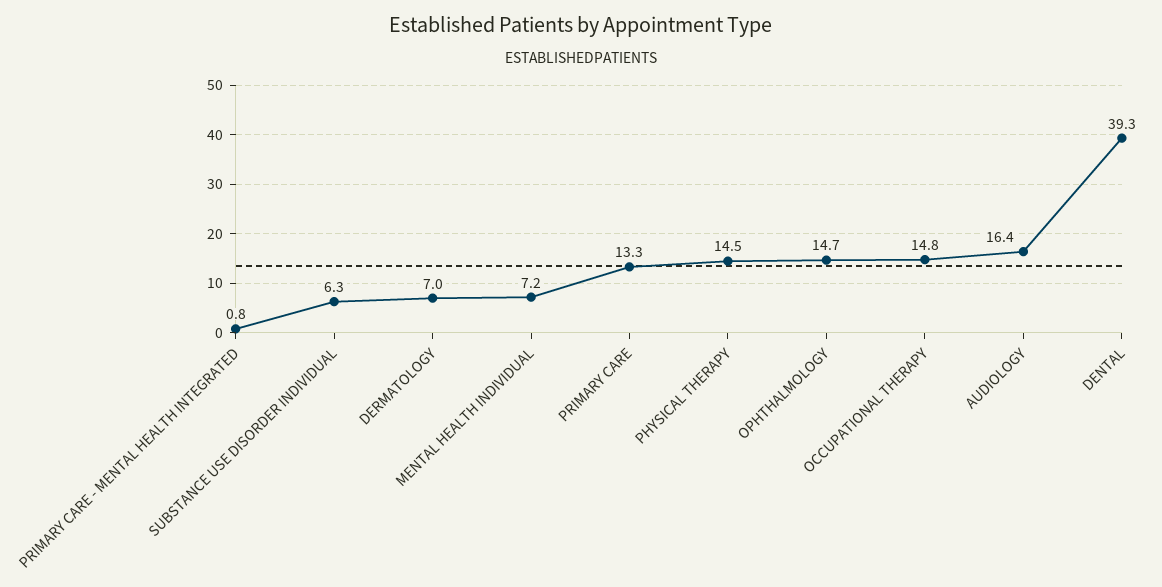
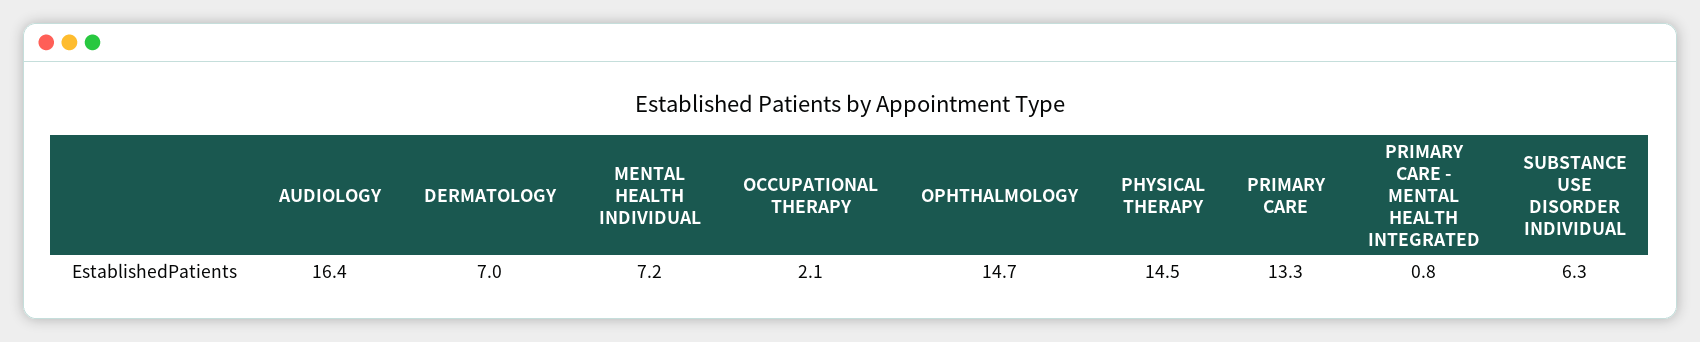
  {
    "PRIMARY CARE - MENTAL HEALTH INTEGRATED": 0.8,
    "SUBSTANCE USE DISORDER INDIVIDUAL": 6.3,
    "DERMATOLOGY": 7,
    "MENTAL HEALTH INDIVIDUAL": 7.2,
    "PRIMARY CARE": 13.3,
    "PHYSICAL THERAPY": 14.5,
    "OPHTHALMOLOGY": 14.7,
-   "OCCUPATIONAL THERAPY": 14.8,
+   "OCCUPATIONAL THERAPY": 2.1,
-   "AUDIOLOGY": 16.4,
+   "AUDIOLOGY": 16.4
-   "DENTAL": 39.3
  }

